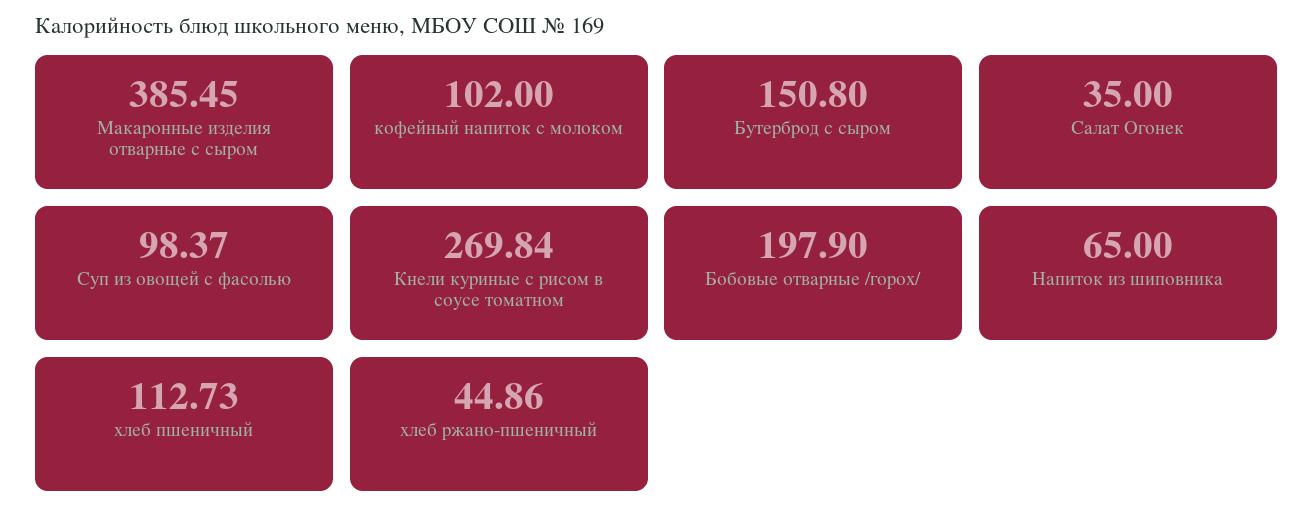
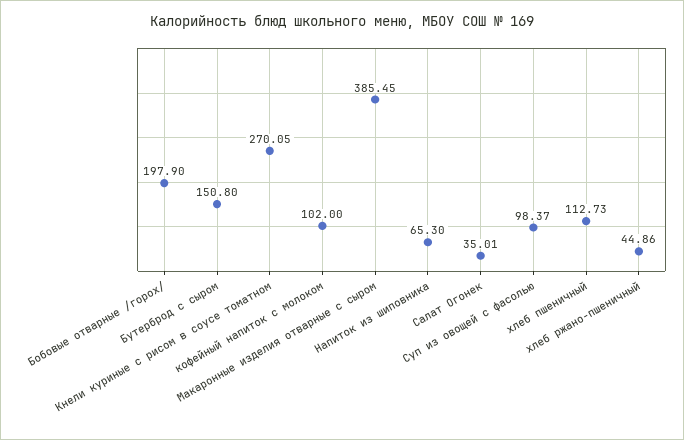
  {
    "Макаронные изделия отварные с сыром": 385.45,
    "кофейный напиток с молоком": 102,
    "Бутерброд с сыром": 150.8,
-   "Салат Огонек": 35,
+   "Салат Огонек": 35.01,
    "Суп из овощей с фасолью": 98.37,
-   "Кнели куриные с рисом в соусе томатном": 269.84,
+   "Кнели куриные с рисом в соусе томатном": 270.05,
    "Бобовые отварные /горох/": 197.9,
-   "Напиток из шиповника": 65,
+   "Напиток из шиповника": 65.3,
    "хлеб пшеничный": 112.73,
    "хлеб ржано-пшеничный": 44.86
  }

